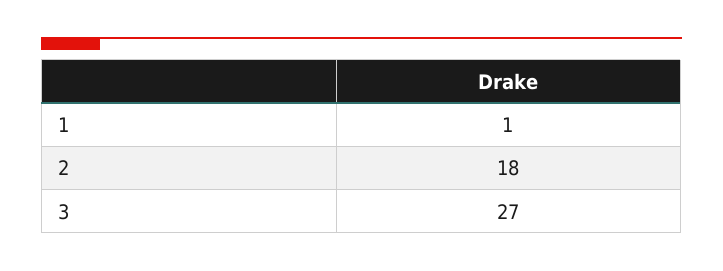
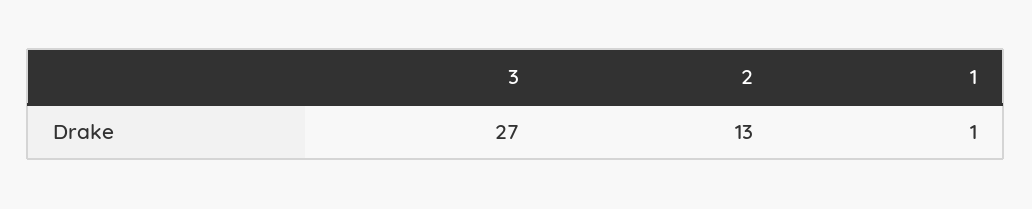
  {
    "1": 1,
-   "2": 18,
+   "2": 13,
    "3": 27
  }

